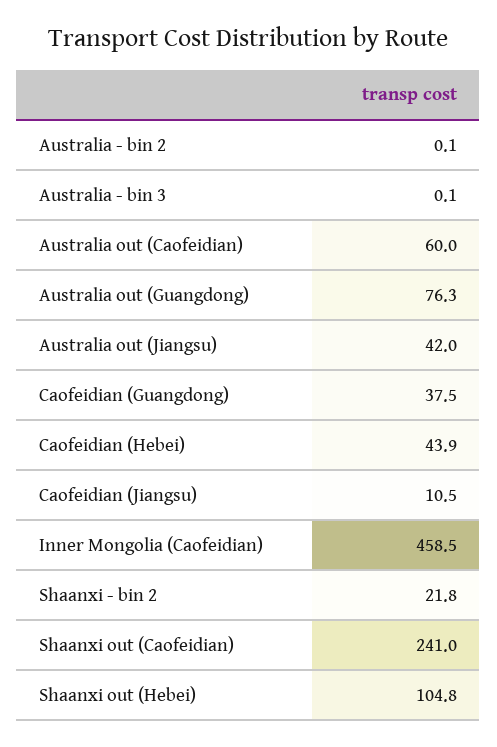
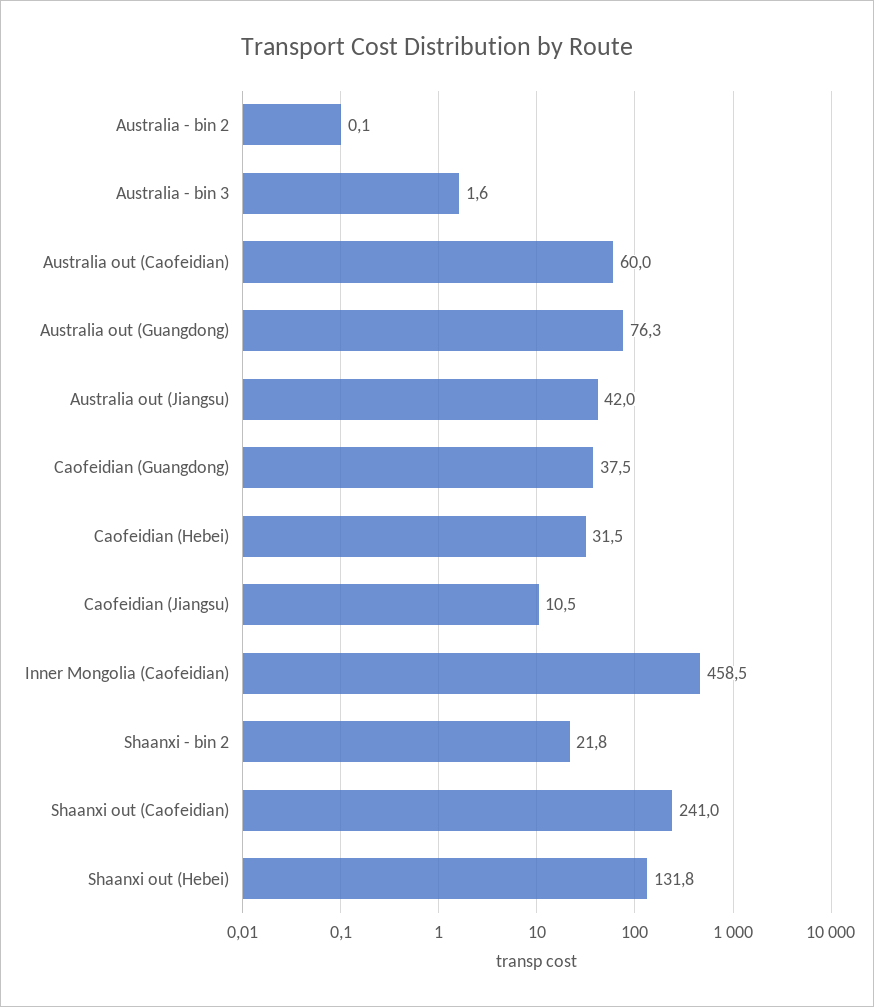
  {
    "Australia - bin 2": 0.1,
-   "Australia - bin 3": 0.1,
+   "Australia - bin 3": 1.6,
    "Australia out (Caofeidian)": 60,
    "Australia out (Guangdong)": 76.3,
    "Australia out (Jiangsu)": 42,
    "Caofeidian (Guangdong)": 37.5,
-   "Caofeidian (Hebei)": 43.9,
+   "Caofeidian (Hebei)": 31.5,
    "Caofeidian (Jiangsu)": 10.5,
    "Inner Mongolia (Caofeidian)": 458.5,
    "Shaanxi - bin 2": 21.8,
    "Shaanxi out (Caofeidian)": 241,
-   "Shaanxi out (Hebei)": 104.8
+   "Shaanxi out (Hebei)": 131.8
  }

